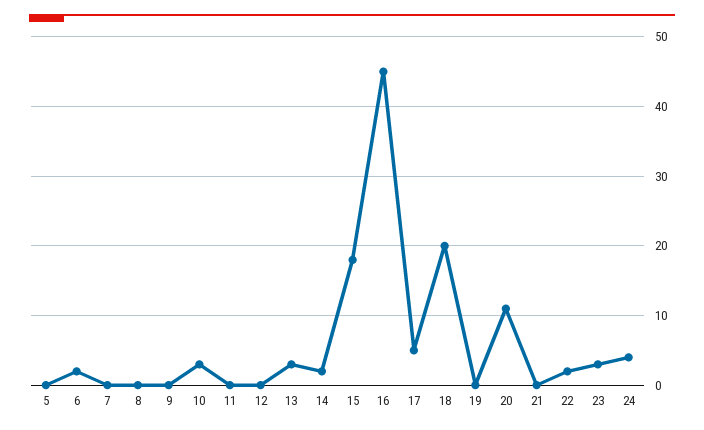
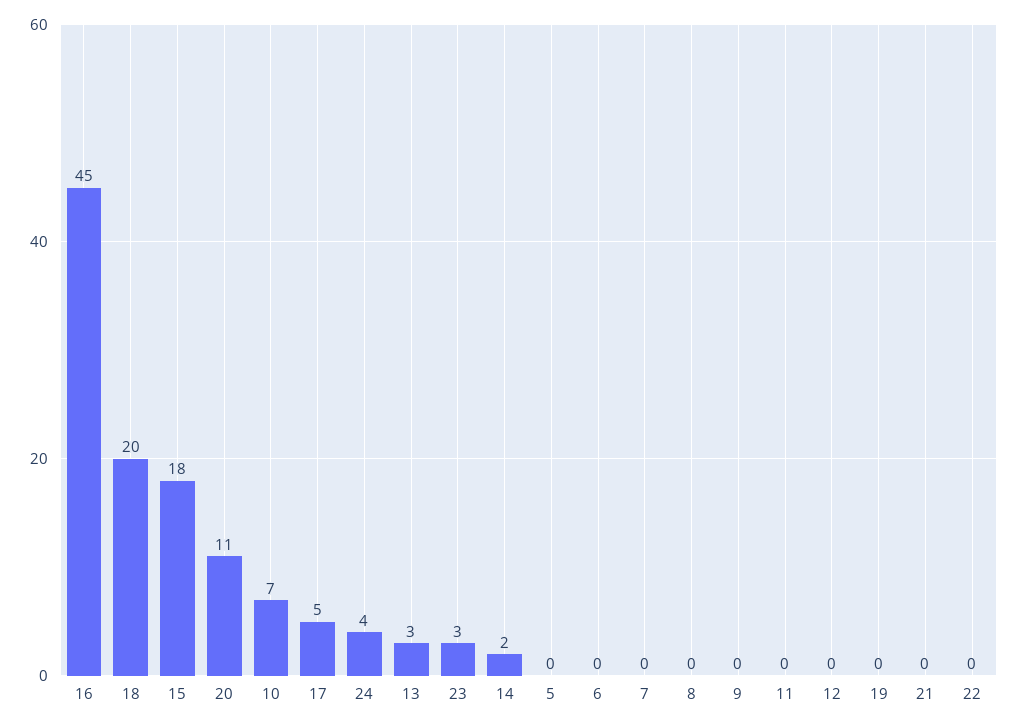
  {
    "5": 0,
-   "6": 2,
+   "6": 0,
    "7": 0,
    "8": 0,
    "9": 0,
-   "10": 3,
+   "10": 7,
    "11": 0,
    "12": 0,
    "13": 3,
    "14": 2,
    "15": 18,
    "16": 45,
    "17": 5,
    "18": 20,
    "19": 0,
    "20": 11,
    "21": 0,
-   "22": 2,
+   "22": 0,
    "23": 3,
    "24": 4
  }

